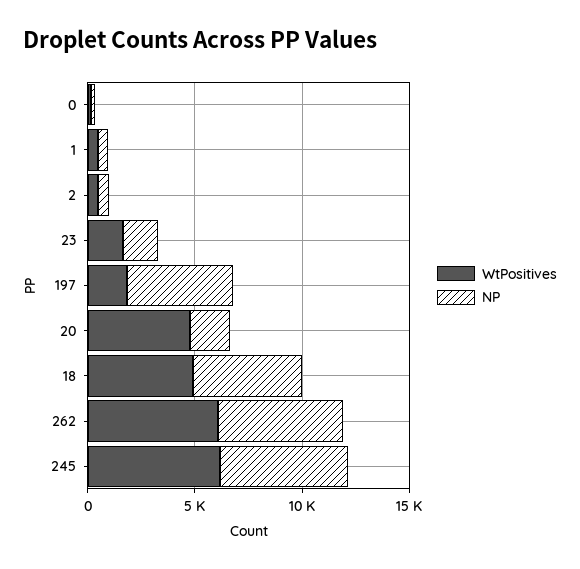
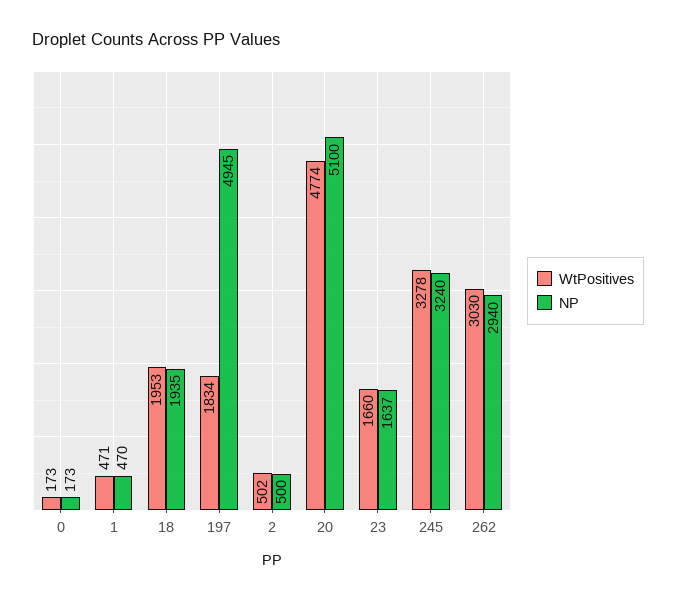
  {
    "WtPositives": {
      "0": 173,
      "1": 471,
      "2": 502,
      "23": 1660,
      "197": 1834,
      "20": 4774,
-     "18": 5000,
+     "18": 1953,
-     "262": 6000,
+     "262": 3030,
-     "245": 6000
+     "245": 3278
    },
    "NP": {
      "0": 173,
      "1": 470,
      "2": 500,
      "23": 1637,
      "197": 4945,
-     "20": 2000,
+     "20": 5100,
-     "18": 5000,
+     "18": 1935,
-     "262": 6000,
+     "262": 2940,
-     "245": 6000
+     "245": 3240
    }
  }

